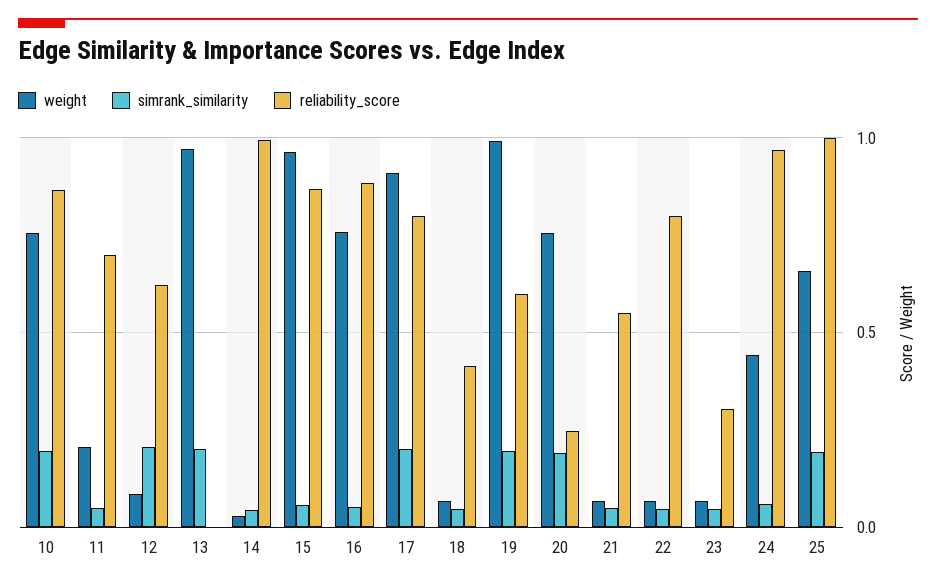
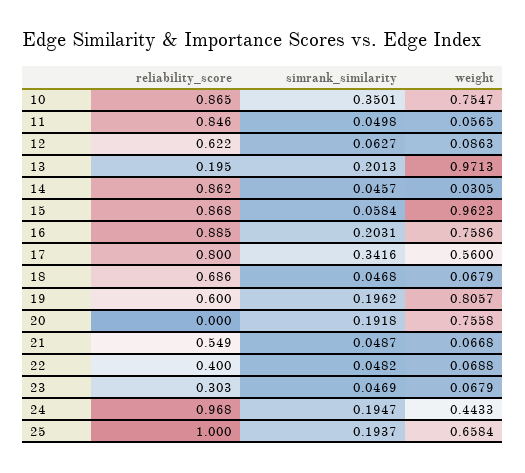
  {
    "weight": {
      "10": 0.7547,
-     "11": 0.2,
+     "11": 0.0565,
      "12": 0.0863,
      "13": 0.9713,
      "14": 0.0305,
      "15": 0.9623,
      "16": 0.7586,
-     "17": 0.9,
+     "17": 0.56,
      "18": 0.0679,
-     "19": 1,
+     "19": 0.8057,
      "20": 0.7558,
      "21": 0.0668,
      "22": 0.0688,
      "23": 0.0679,
      "24": 0.4433,
      "25": 0.6584
    },
    "simrank_similarity": {
-     "10": 0.2,
+     "10": 0.3501,
      "11": 0.0498,
-     "12": 0.2,
+     "12": 0.0627,
      "13": 0.2013,
      "14": 0.0457,
      "15": 0.0584,
-     "16": 0.05,
+     "16": 0.2031,
-     "17": 0.2,
+     "17": 0.3416,
      "18": 0.0468,
      "19": 0.1962,
      "20": 0.1918,
      "21": 0.0487,
      "22": 0.0482,
      "23": 0.0469,
-     "24": 0.05,
+     "24": 0.1947,
      "25": 0.1937
    },
    "reliability_score": {
      "10": 0.865,
-     "11": 0.7,
+     "11": 0.846,
      "12": 0.622,
-     "13": 0,
+     "13": 0.195,
-     "14": 1,
+     "14": 0.862,
      "15": 0.868,
      "16": 0.885,
      "17": 0.8,
-     "18": 0.4,
+     "18": 0.686,
      "19": 0.6,
-     "20": 0.25,
+     "20": 0,
      "21": 0.549,
-     "22": 0.8,
+     "22": 0.4,
      "23": 0.303,
      "24": 0.968,
      "25": 1
    }
  }

